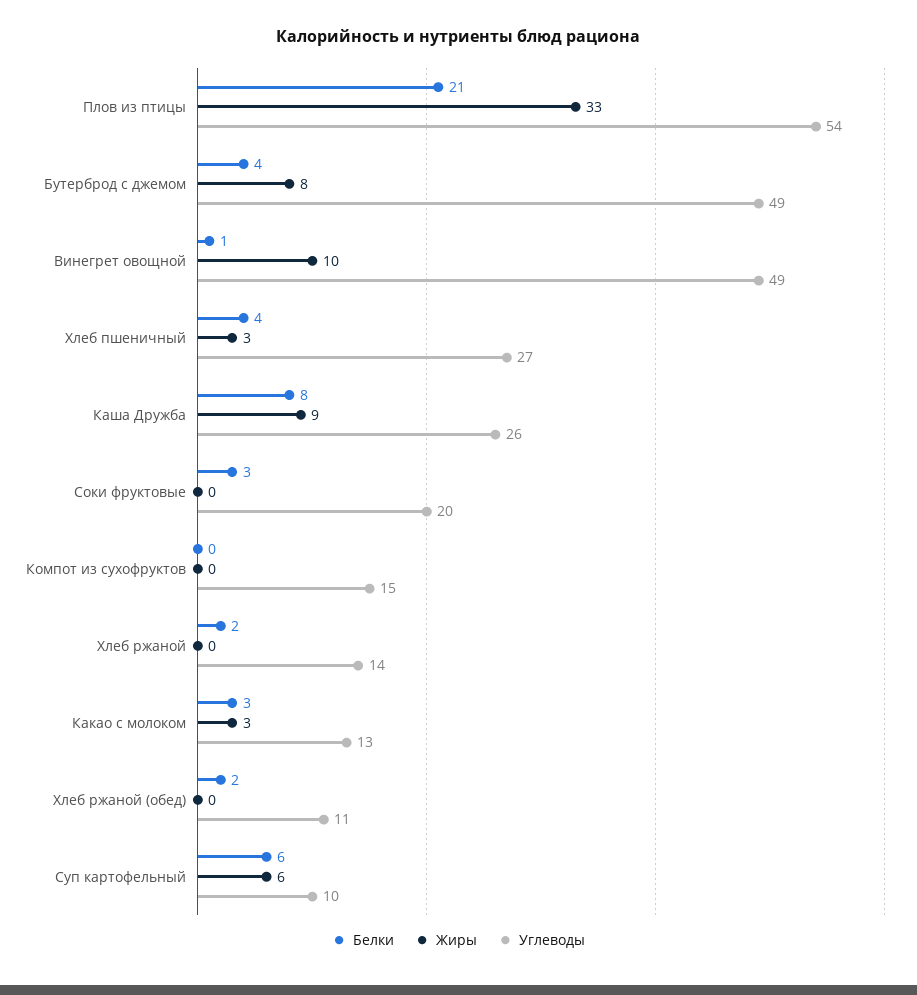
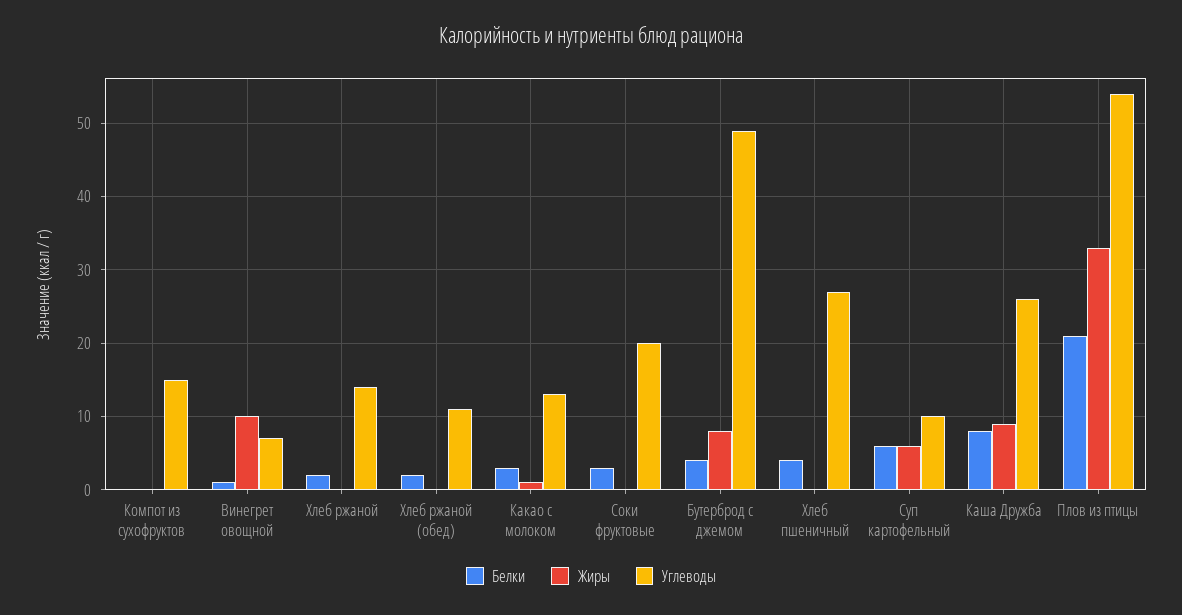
  {
    "Белки": {
      "Плов из птицы": 21,
      "Бутерброд с джемом": 4,
      "Винегрет овощной": 1,
      "Хлеб пшеничный": 4,
      "Каша Дружба": 8,
      "Соки фруктовые": 3,
      "Компот из сухофруктов": 0,
      "Хлеб ржаной": 2,
      "Какао с молоком": 3,
      "Хлеб ржаной (обед)": 2,
      "Суп картофельный": 6
    },
    "Жиры": {
      "Плов из птицы": 33,
      "Бутерброд с джемом": 8,
      "Винегрет овощной": 10,
-     "Хлеб пшеничный": 3,
+     "Хлеб пшеничный": 0,
      "Каша Дружба": 9,
      "Соки фруктовые": 0,
      "Компот из сухофруктов": 0,
      "Хлеб ржаной": 0,
-     "Какао с молоком": 3,
+     "Какао с молоком": 1,
      "Хлеб ржаной (обед)": 0,
      "Суп картофельный": 6
    },
    "Углеводы": {
      "Плов из птицы": 54,
      "Бутерброд с джемом": 49,
-     "Винегрет овощной": 49,
+     "Винегрет овощной": 7,
      "Хлеб пшеничный": 27,
      "Каша Дружба": 26,
      "Соки фруктовые": 20,
      "Компот из сухофруктов": 15,
      "Хлеб ржаной": 14,
      "Какао с молоком": 13,
      "Хлеб ржаной (обед)": 11,
      "Суп картофельный": 10
    }
  }

